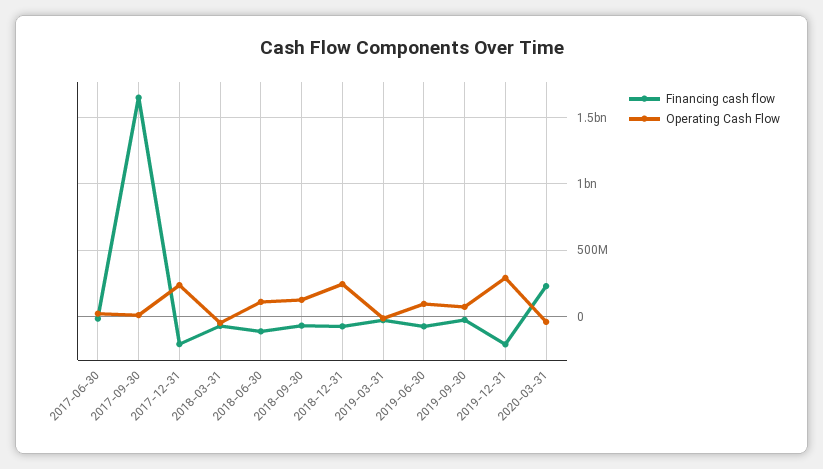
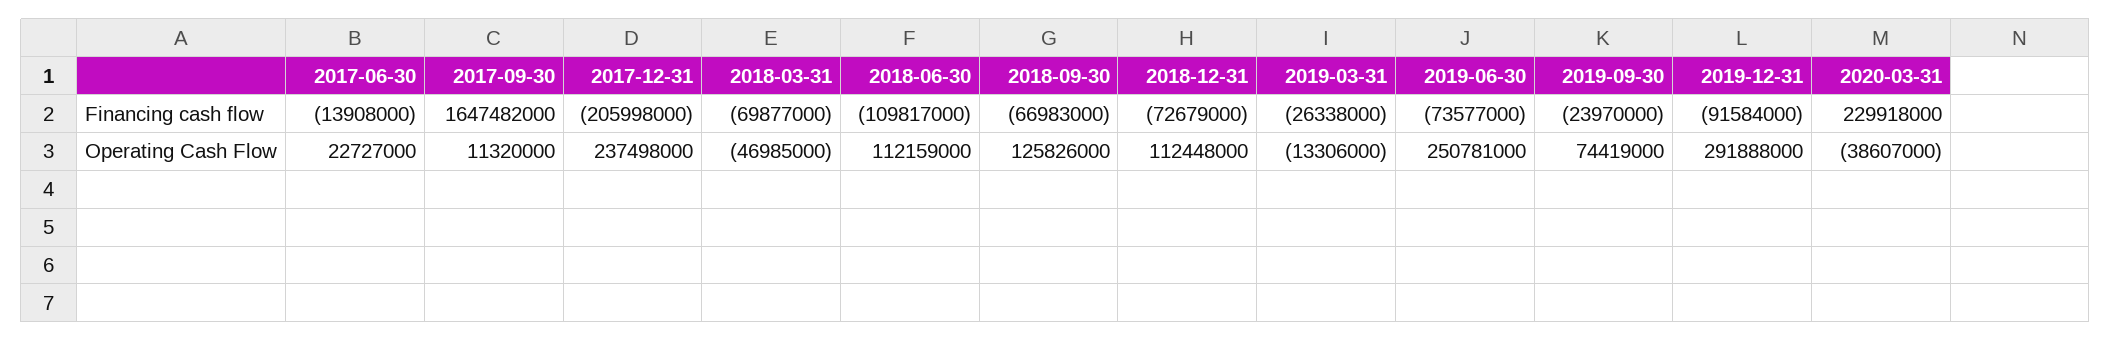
  {
    "Financing cash flow": {
      "2017-06-30": -13908000,
      "2017-09-30": 1647482000,
      "2017-12-31": -205998000,
      "2018-03-31": -69877000,
      "2018-06-30": -109817000,
      "2018-09-30": -66983000,
      "2018-12-31": -72679000,
      "2019-03-31": -26338000,
      "2019-06-30": -73577000,
      "2019-09-30": -23970000,
-     "2019-12-31": -200000000,
+     "2019-12-31": -91584000,
      "2020-03-31": 229918000
    },
    "Operating Cash Flow": {
      "2017-06-30": 22727000,
      "2017-09-30": 11320000,
      "2017-12-31": 237498000,
      "2018-03-31": -46985000,
      "2018-06-30": 112159000,
      "2018-09-30": 125826000,
-     "2018-12-31": 250000000,
+     "2018-12-31": 112448000,
      "2019-03-31": -13306000,
-     "2019-06-30": 100000000,
+     "2019-06-30": 250781000,
      "2019-09-30": 74419000,
      "2019-12-31": 291888000,
      "2020-03-31": -38607000
    }
  }

